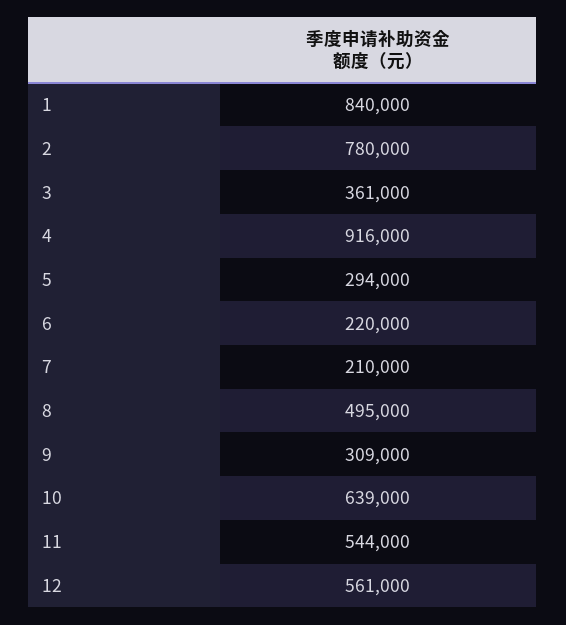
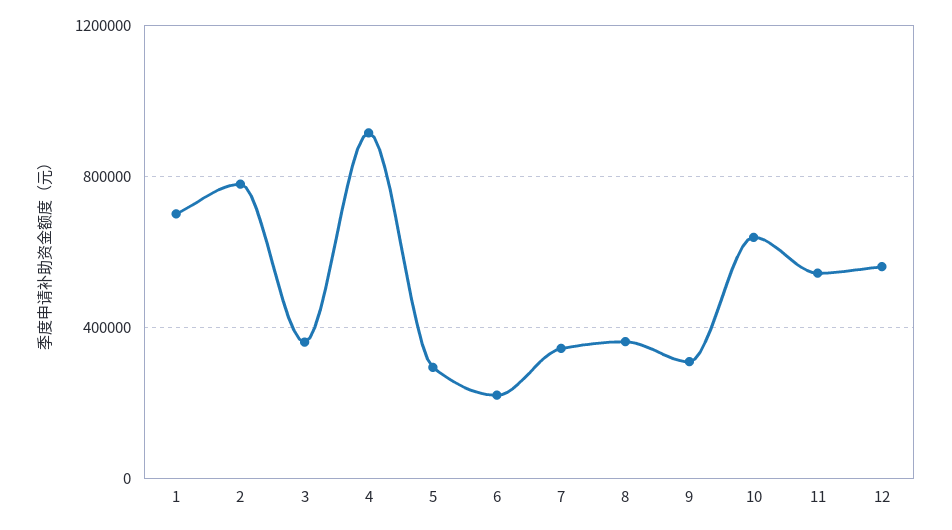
  {
-   "1": 840000,
+   "1": 700000,
    "2": 780000,
    "3": 361000,
    "4": 916000,
    "5": 294000,
    "6": 220000,
-   "7": 210000,
+   "7": 350000,
-   "8": 495000,
+   "8": 350000,
    "9": 309000,
    "10": 639000,
    "11": 544000,
    "12": 561000
  }

